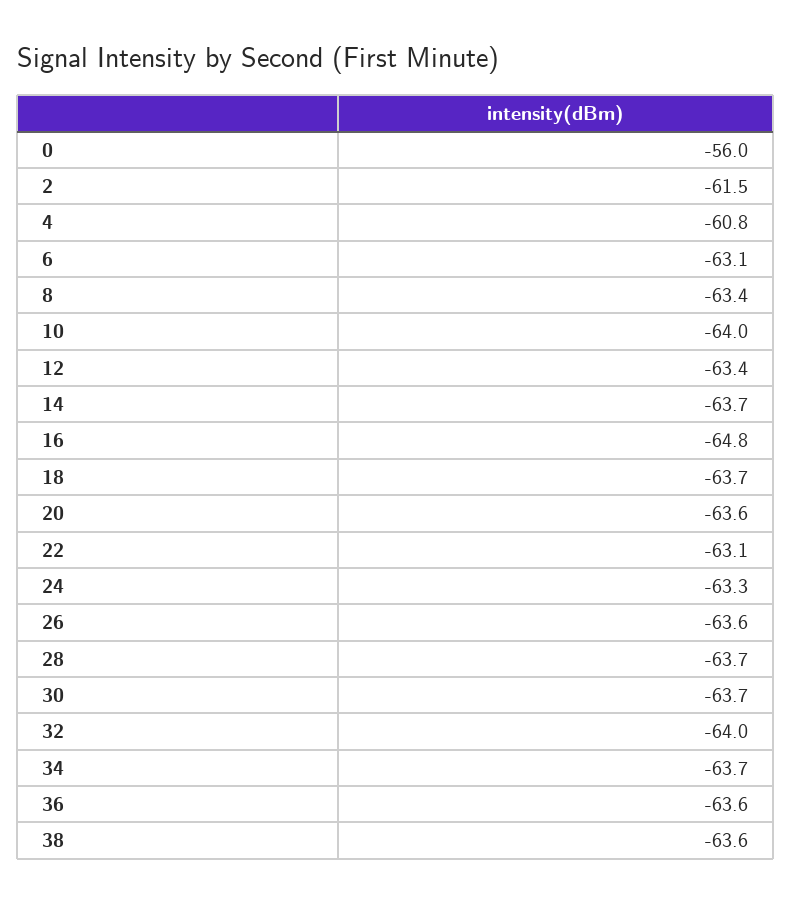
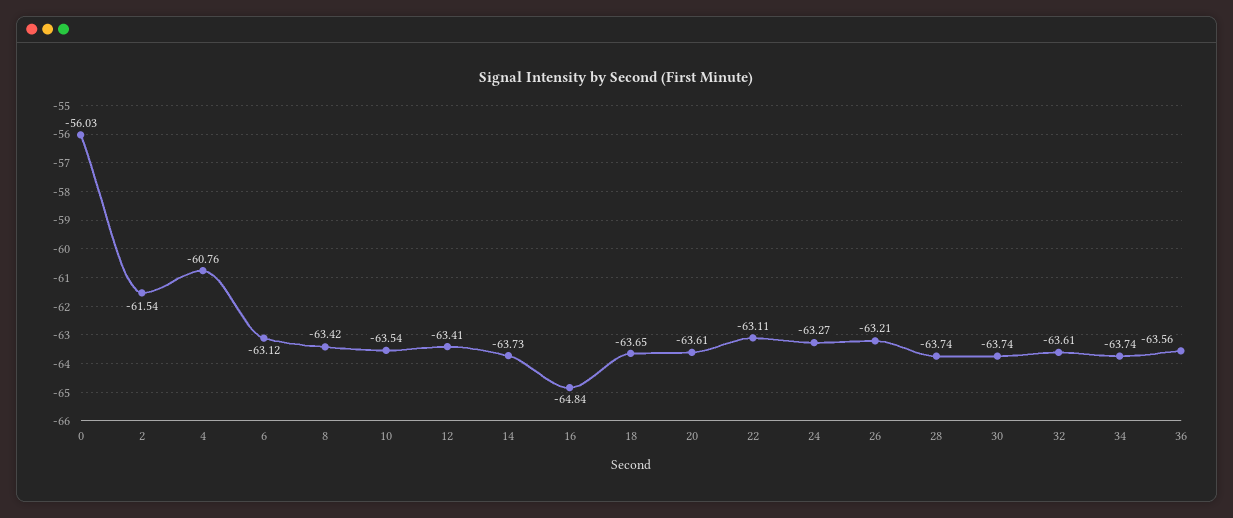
  {
    "0": -56.03,
    "2": -61.54,
    "4": -60.76,
    "6": -63.12,
    "8": -63.42,
-   "10": -64,
+   "10": -63.54,
    "12": -63.41,
    "14": -63.73,
    "16": -64.84,
    "18": -63.65,
    "20": -63.61,
    "22": -63.11,
    "24": -63.27,
-   "26": -63.6,
+   "26": -63.21,
    "28": -63.74,
    "30": -63.74,
-   "32": -64,
+   "32": -63.61,
    "34": -63.74,
-   "36": -63.56,
+   "36": -63.56
-   "38": -63.6
  }

